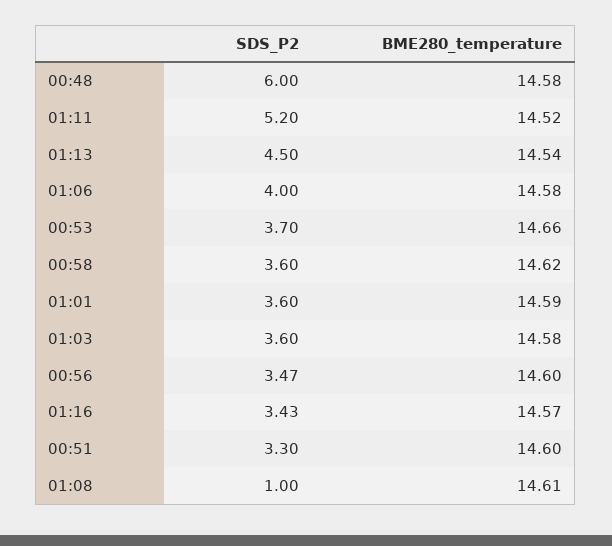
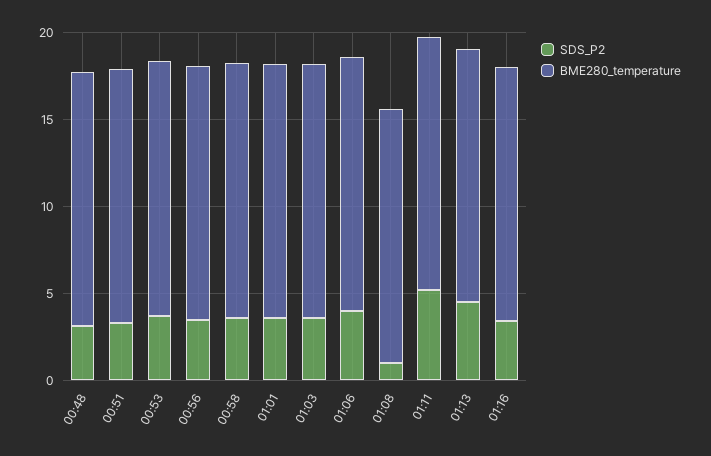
  {
    "SDS_P2": {
-     "00:48": 6,
+     "00:48": 3,
      "01:11": 5.2,
      "01:13": 4.5,
      "01:06": 4,
      "00:53": 3.7,
      "00:58": 3.6,
      "01:01": 3.6,
      "01:03": 3.6,
      "00:56": 3.47,
      "01:16": 3.43,
      "00:51": 3.3,
      "01:08": 1
    },
    "BME280_temperature": {
      "00:48": 14.58,
      "01:11": 14.52,
      "01:13": 14.54,
      "01:06": 14.58,
      "00:53": 14.66,
      "00:58": 14.62,
      "01:01": 14.59,
      "01:03": 14.58,
      "00:56": 14.6,
      "01:16": 14.57,
      "00:51": 14.6,
      "01:08": 14.61
    }
  }

